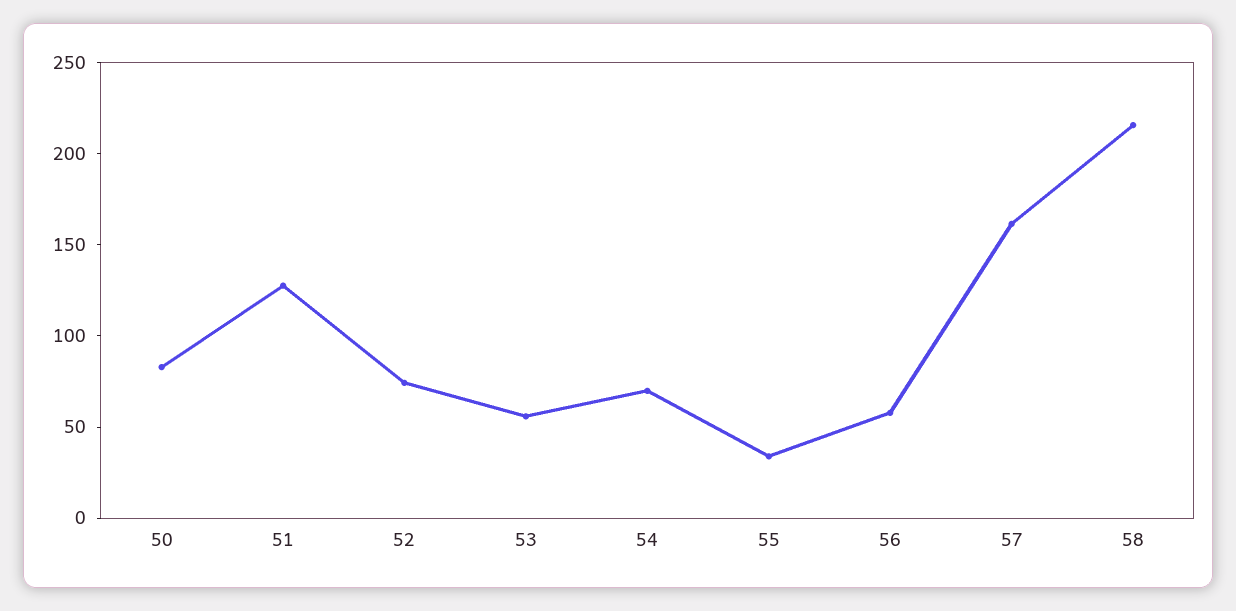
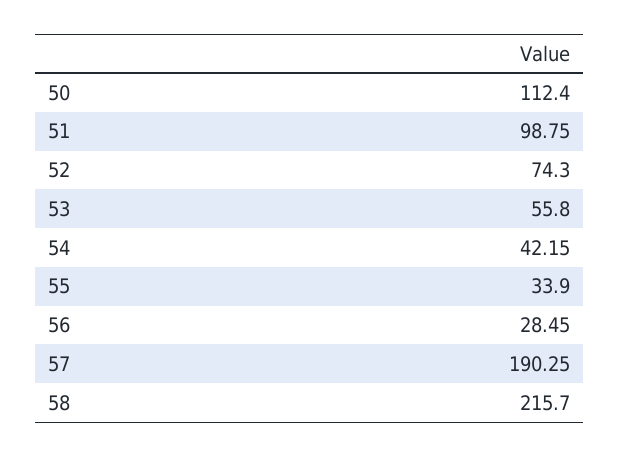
  {
-   "50": 80,
+   "50": 112.4,
-   "51": 130,
+   "51": 98.75,
    "52": 74.3,
    "53": 55.8,
-   "54": 70,
+   "54": 42.15,
    "55": 33.9,
-   "56": 60,
+   "56": 28.45,
-   "57": 160,
+   "57": 190.25,
    "58": 215.7
  }

